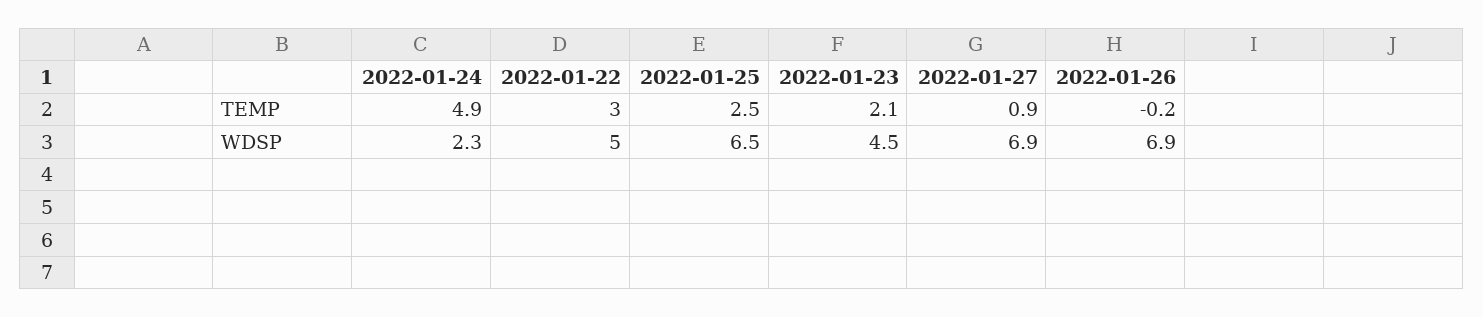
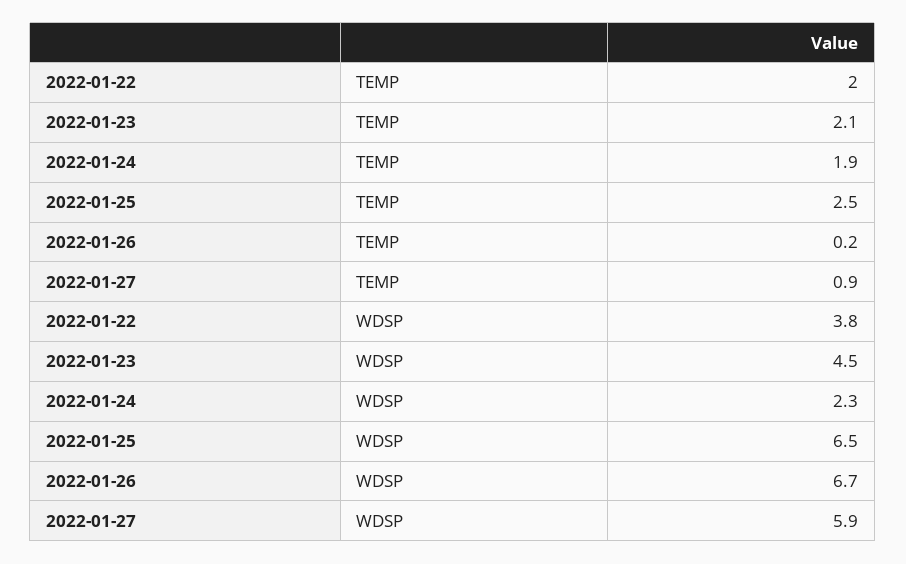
  {
    "2022-01-24": {
-     "TEMP": 4.9,
+     "TEMP": 1.9,
      "WDSP": 2.3
    },
    "2022-01-22": {
-     "TEMP": 3,
+     "TEMP": 2,
-     "WDSP": 5
+     "WDSP": 3.8
    },
    "2022-01-25": {
      "TEMP": 2.5,
      "WDSP": 6.5
    },
    "2022-01-23": {
      "TEMP": 2.1,
      "WDSP": 4.5
    },
    "2022-01-27": {
      "TEMP": 0.9,
-     "WDSP": 6.9
+     "WDSP": 5.9
    },
    "2022-01-26": {
-     "TEMP": -0.2,
+     "TEMP": 0.2,
-     "WDSP": 6.9
+     "WDSP": 6.7
    }
  }

